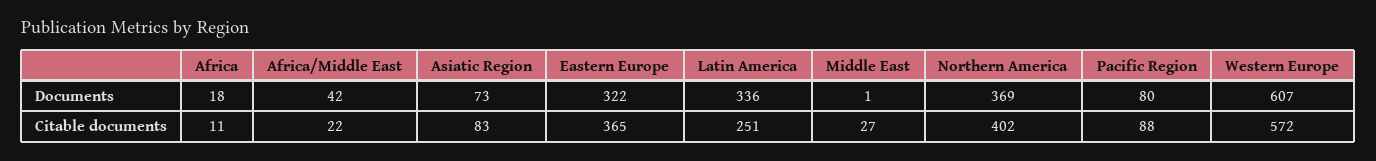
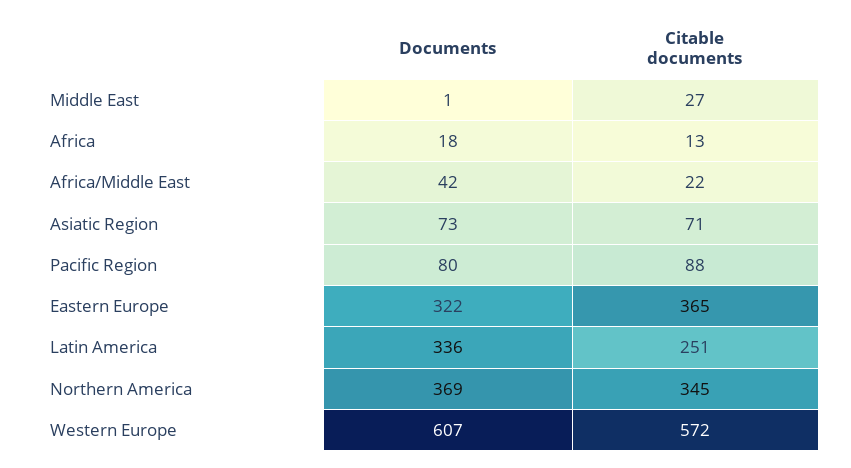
  {
    "Africa": {
      "Documents": 18,
-     "Citable documents": 11
+     "Citable documents": 13
    },
    "Africa/Middle East": {
      "Documents": 42,
      "Citable documents": 22
    },
    "Asiatic Region": {
      "Documents": 73,
-     "Citable documents": 83
+     "Citable documents": 71
    },
    "Eastern Europe": {
      "Documents": 322,
      "Citable documents": 365
    },
    "Latin America": {
      "Documents": 336,
      "Citable documents": 251
    },
    "Middle East": {
      "Documents": 1,
      "Citable documents": 27
    },
    "Northern America": {
      "Documents": 369,
-     "Citable documents": 402
+     "Citable documents": 345
    },
    "Pacific Region": {
      "Documents": 80,
      "Citable documents": 88
    },
    "Western Europe": {
      "Documents": 607,
      "Citable documents": 572
    }
  }

